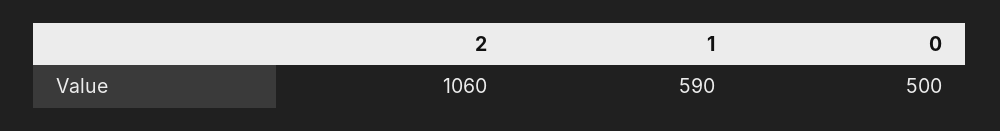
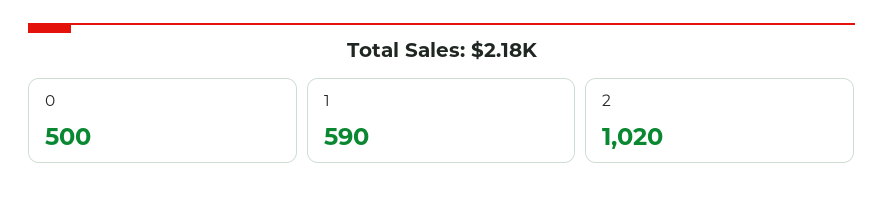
  {
-   "2": 1060,
+   "2": 1020,
    "1": 590,
    "0": 500
  }

